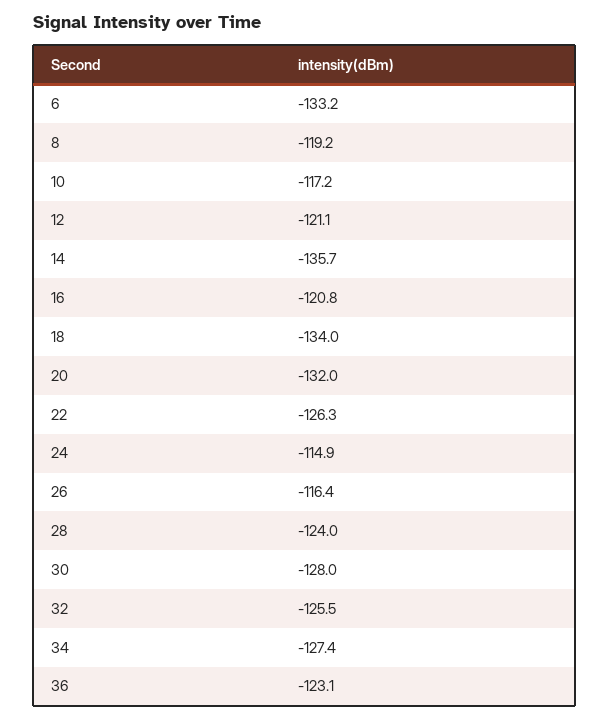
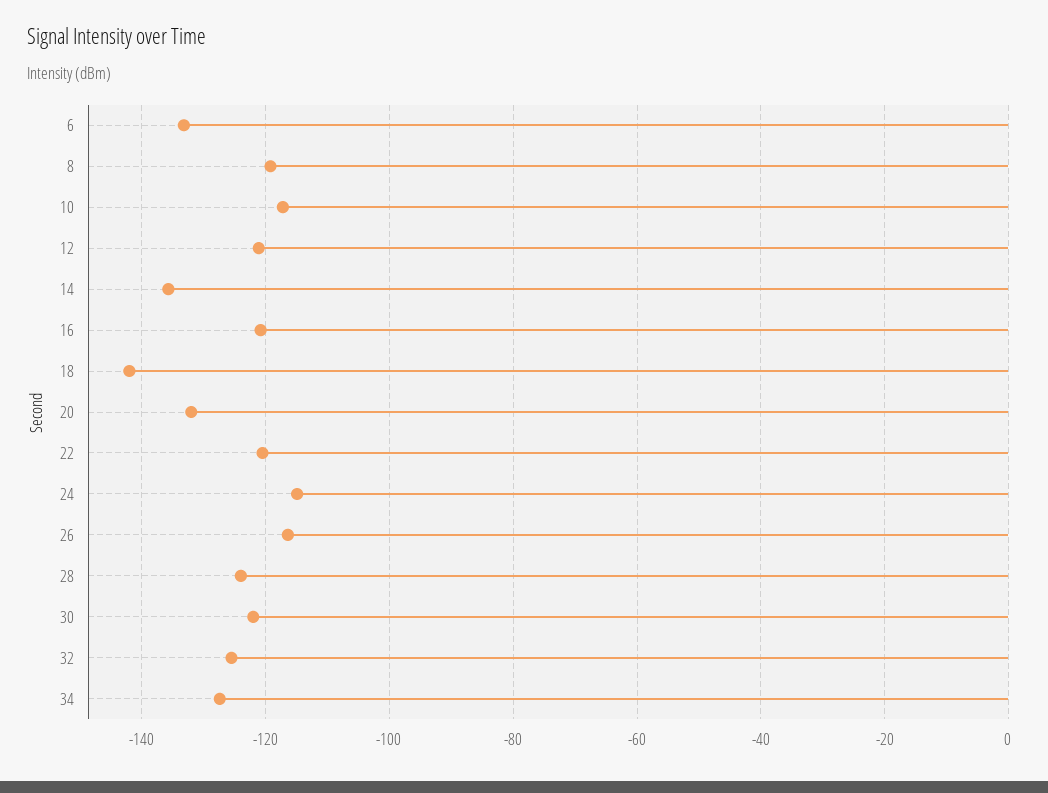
  {
    "6": -133.2,
    "8": -119.2,
    "10": -117.2,
    "12": -121.1,
    "14": -135.7,
    "16": -120.8,
-   "18": -134,
+   "18": -142,
    "20": -132,
-   "22": -126.3,
+   "22": -120,
    "24": -114.9,
    "26": -116.4,
    "28": -124,
-   "30": -128,
+   "30": -122,
    "32": -125.5,
-   "34": -127.4,
+   "34": -127.4
-   "36": -123.1
  }

